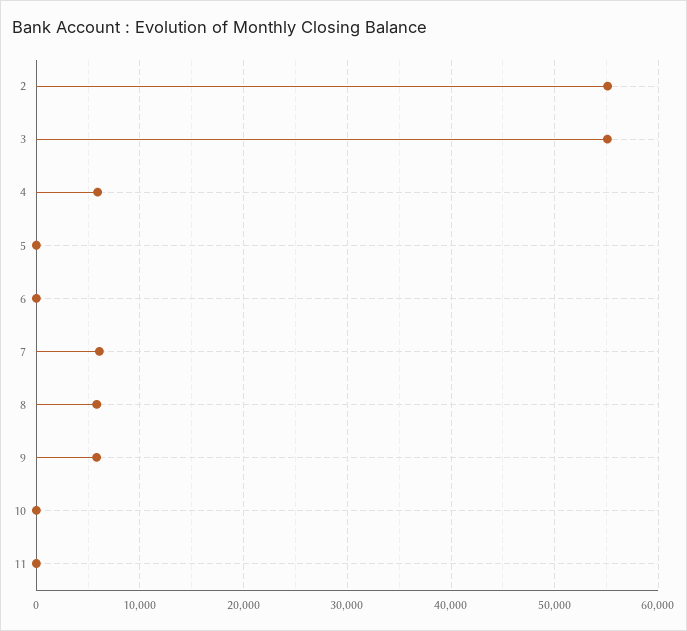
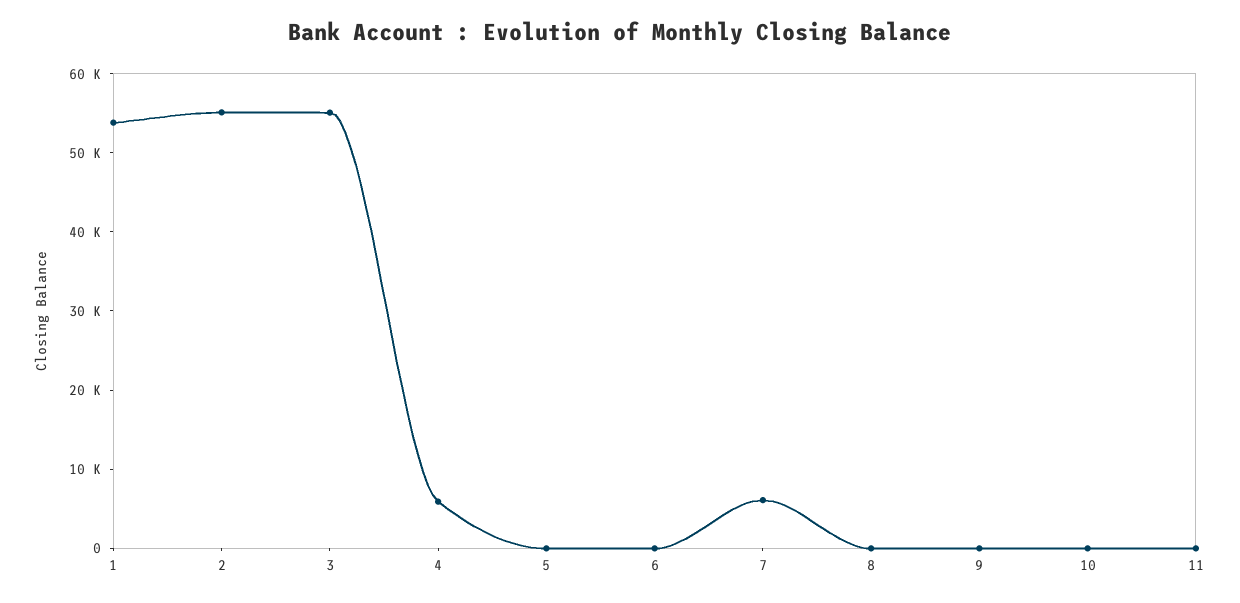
  {
    "2": 55000,
    "3": 55000,
    "4": 6000,
    "5": 0,
    "6": 0,
    "7": 6000,
-   "8": 6000,
+   "8": 0,
-   "9": 6000,
+   "9": 0,
    "10": 0,
-   "11": 0
+   "11": 0,
+   "1": 54000
  }

